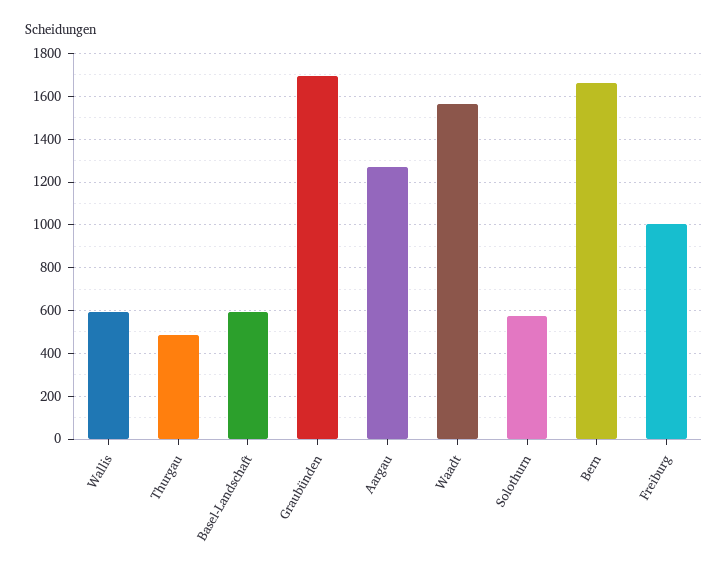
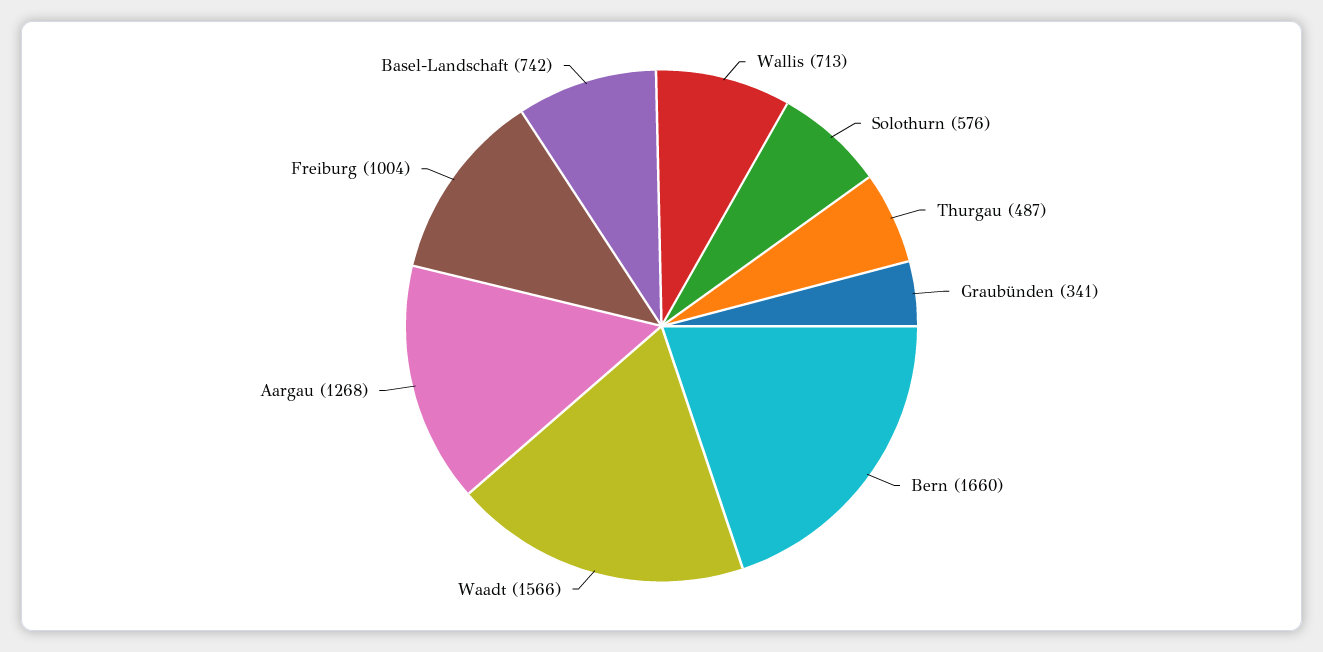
  {
-   "Wallis": 600,
+   "Wallis": 713,
    "Thurgau": 487,
-   "Basel-Landschaft": 600,
+   "Basel-Landschaft": 742,
-   "Graubünden": 1700,
+   "Graubünden": 341,
    "Aargau": 1268,
    "Waadt": 1566,
    "Solothurn": 576,
    "Bern": 1660,
    "Freiburg": 1004
  }

